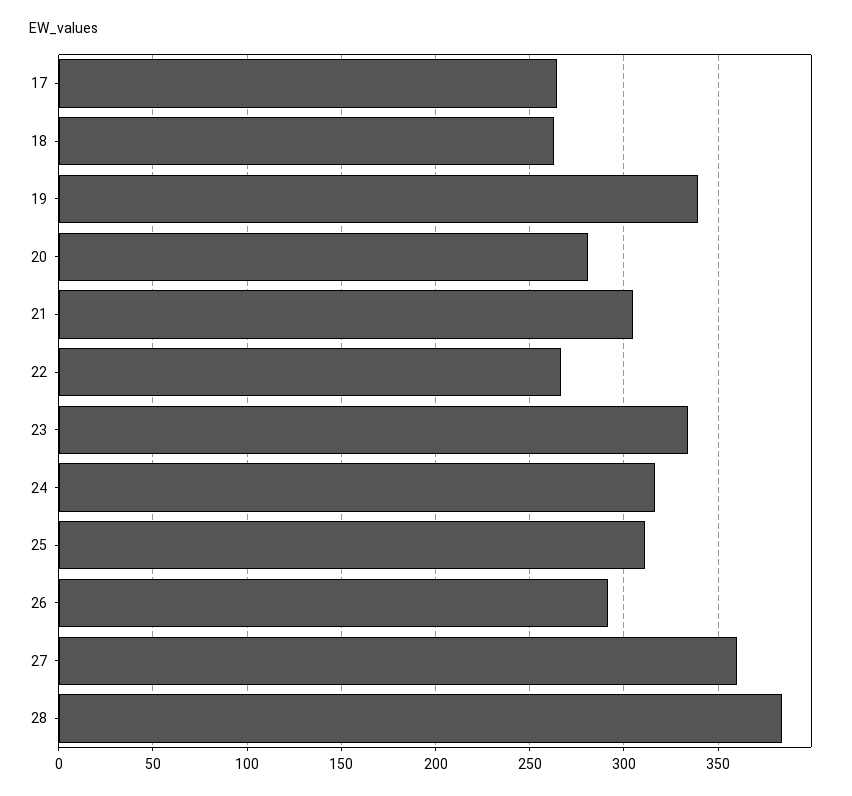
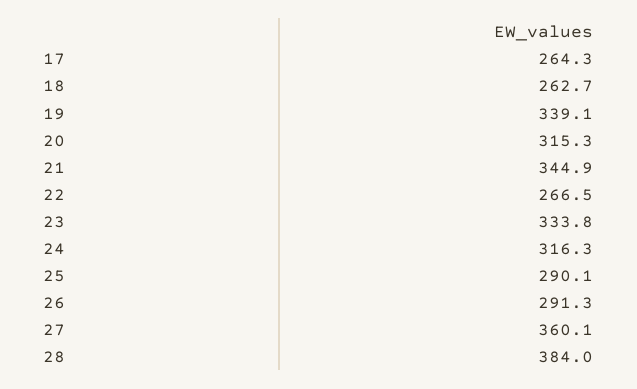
  {
    "17": 264.3,
    "18": 262.7,
    "19": 339.1,
-   "20": 280,
+   "20": 315.3,
-   "21": 305,
+   "21": 344.9,
    "22": 266.5,
    "23": 333.8,
    "24": 316.3,
-   "25": 310,
+   "25": 290.1,
    "26": 291.3,
    "27": 360.1,
    "28": 384
  }

